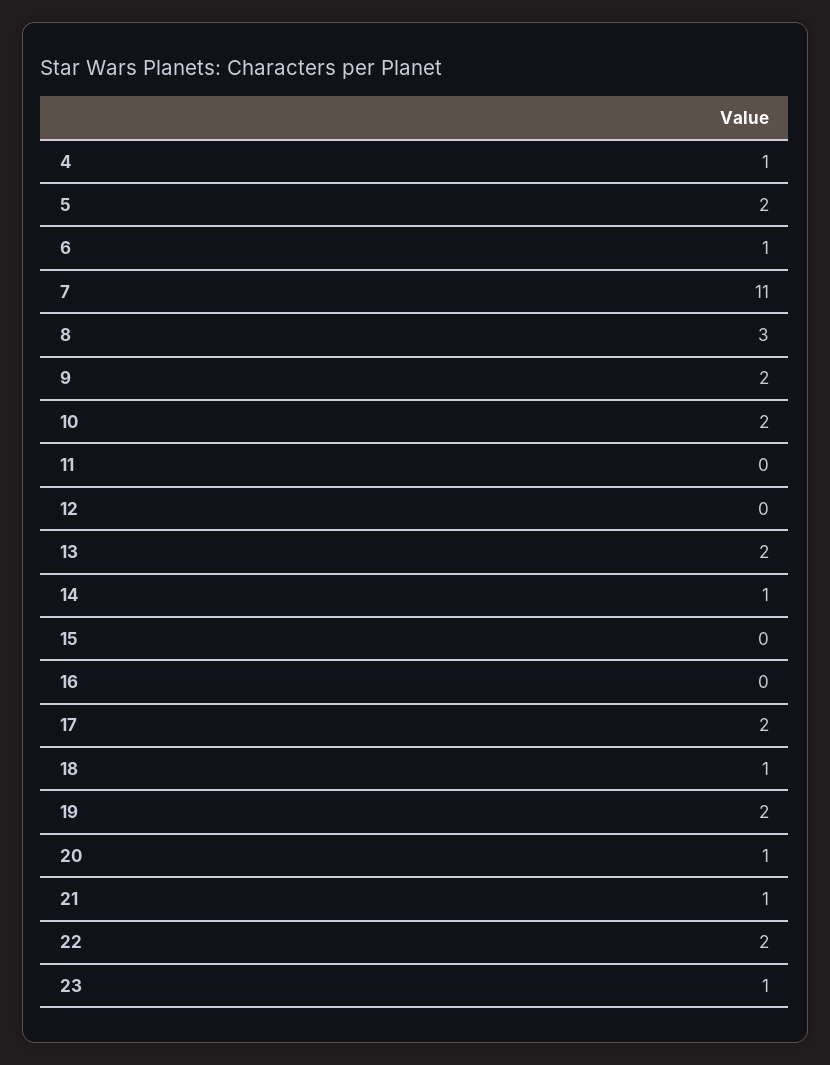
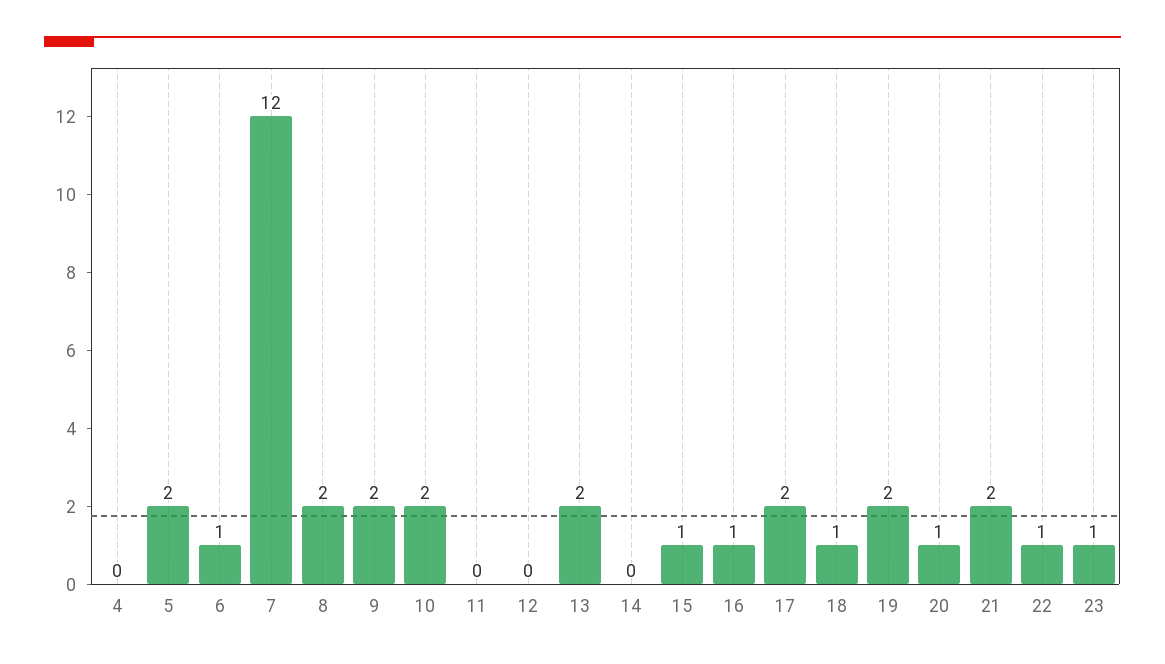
  {
-   "4": 1,
+   "4": 0,
    "5": 2,
    "6": 1,
-   "7": 11,
+   "7": 12,
-   "8": 3,
+   "8": 2,
    "9": 2,
    "10": 2,
    "11": 0,
    "12": 0,
    "13": 2,
-   "14": 1,
+   "14": 0,
-   "15": 0,
+   "15": 1,
-   "16": 0,
+   "16": 1,
    "17": 2,
    "18": 1,
    "19": 2,
    "20": 1,
-   "21": 1,
+   "21": 2,
-   "22": 2,
+   "22": 1,
    "23": 1
  }

